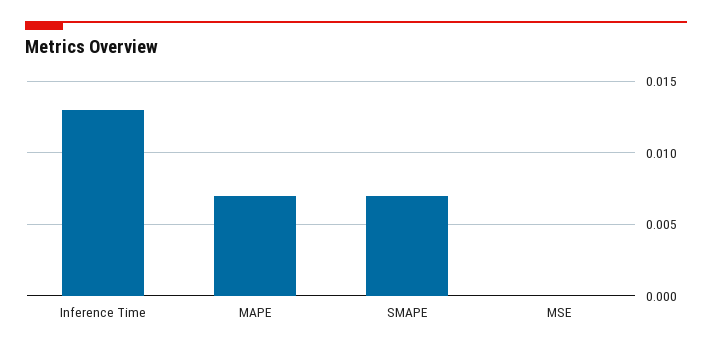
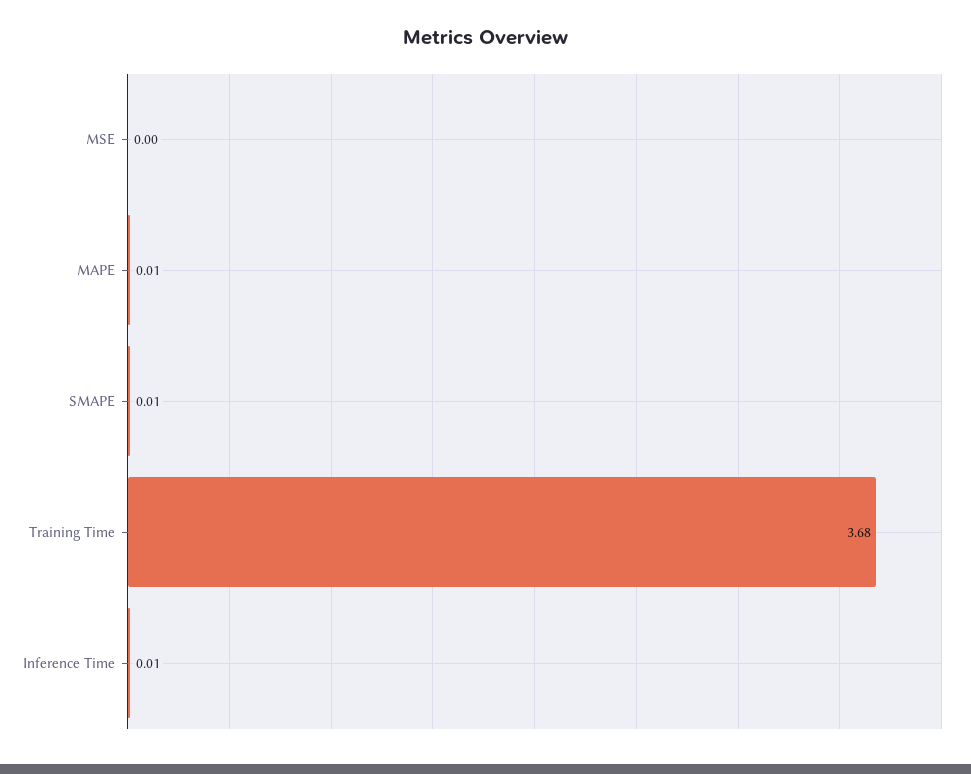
  {
    "Inference Time": 0.01,
    "MAPE": 0.01,
    "SMAPE": 0.01,
-   "MSE": 0
+   "MSE": 0,
+   "Training Time": 3.68
  }

